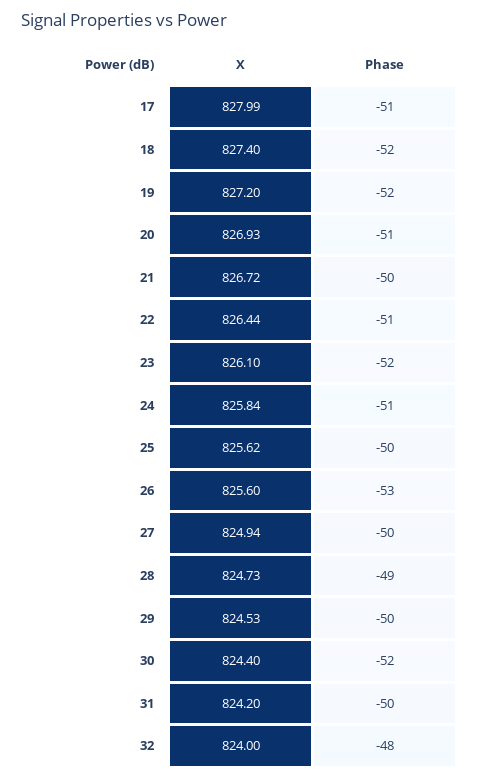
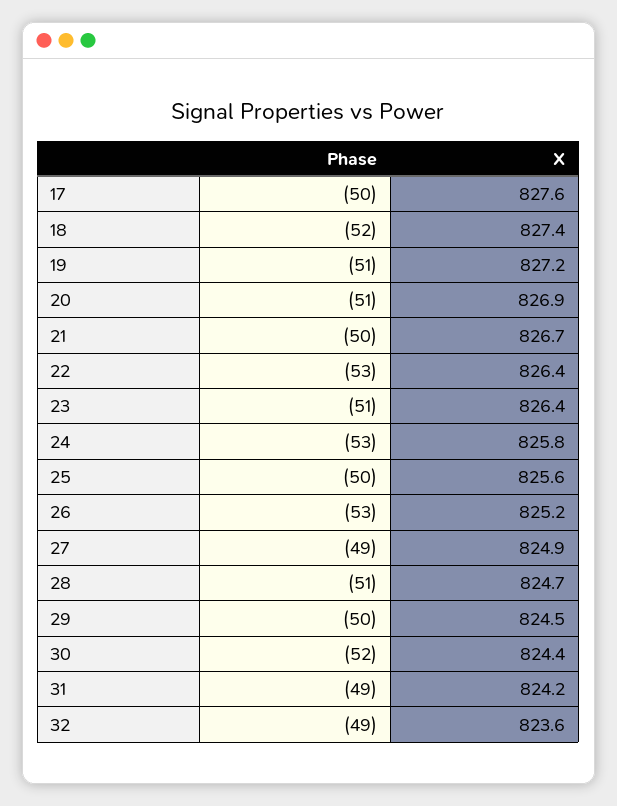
  {
    "X": {
-     "17": 827.99,
+     "17": 827.6,
      "18": 827.4,
      "19": 827.2,
      "20": 826.93,
      "21": 826.72,
      "22": 826.44,
-     "23": 826.1,
+     "23": 826.4,
      "24": 825.84,
      "25": 825.62,
-     "26": 825.6,
+     "26": 825.2,
      "27": 824.94,
      "28": 824.73,
      "29": 824.53,
      "30": 824.4,
      "31": 824.2,
-     "32": 824
+     "32": 823.6
    },
    "Phase": {
-     "17": -51,
+     "17": -50,
      "18": -52,
-     "19": -52,
+     "19": -51,
      "20": -51,
      "21": -50,
-     "22": -51,
+     "22": -53,
-     "23": -52,
+     "23": -51,
-     "24": -51,
+     "24": -53,
      "25": -50,
      "26": -53,
-     "27": -50,
+     "27": -49,
-     "28": -49,
+     "28": -51,
      "29": -50,
      "30": -52,
-     "31": -50,
+     "31": -49,
-     "32": -48
+     "32": -49
    }
  }

